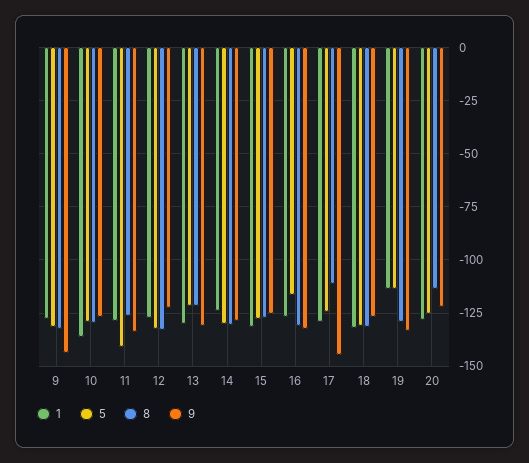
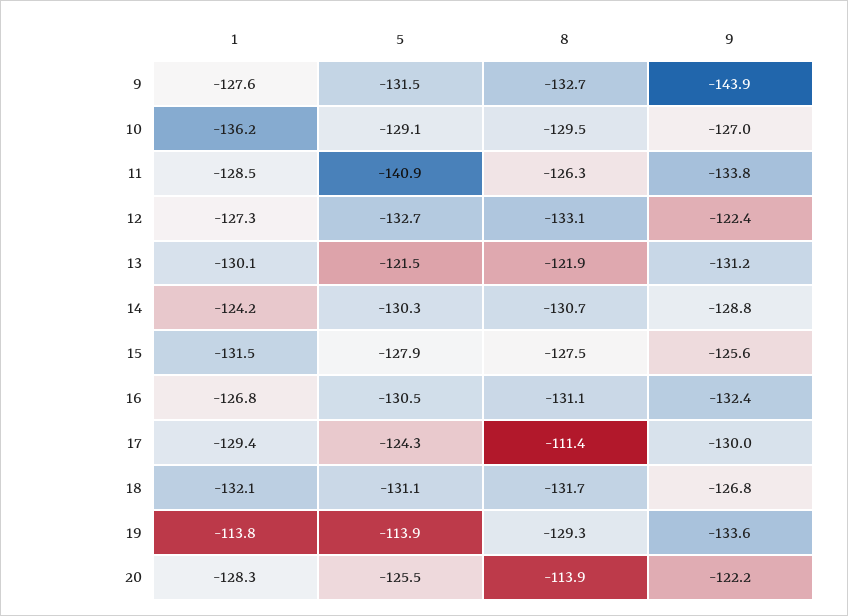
  {
    "1": {
      "9": -127.6,
      "10": -136.2,
      "11": -128.5,
      "12": -127.3,
      "13": -130.1,
      "14": -124.2,
      "15": -131.5,
      "16": -126.8,
      "17": -129.4,
      "18": -132.1,
      "19": -113.8,
      "20": -128.3
    },
    "5": {
      "9": -131.5,
      "10": -129.1,
      "11": -140.9,
      "12": -132.7,
      "13": -121.5,
      "14": -130.3,
      "15": -127.9,
-     "16": -115,
+     "16": -130.5,
      "17": -124.3,
      "18": -131.1,
      "19": -113.9,
      "20": -125.5
    },
    "8": {
      "9": -132.7,
      "10": -129.5,
      "11": -126.3,
      "12": -133.1,
      "13": -121.9,
      "14": -130.7,
      "15": -127.5,
      "16": -131.1,
      "17": -111.4,
      "18": -131.7,
      "19": -129.3,
      "20": -113.9
    },
    "9": {
      "9": -143.9,
      "10": -127,
      "11": -133.8,
      "12": -122.4,
      "13": -131.2,
      "14": -128.8,
      "15": -125.6,
      "16": -132.4,
-     "17": -145,
+     "17": -130,
      "18": -126.8,
      "19": -133.6,
      "20": -122.2
    }
  }

